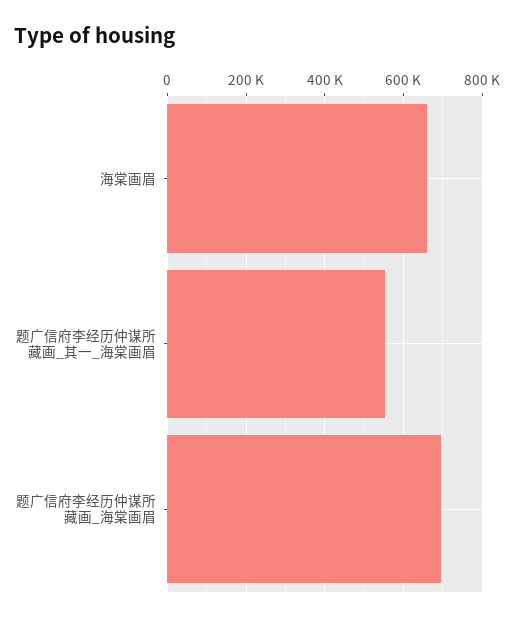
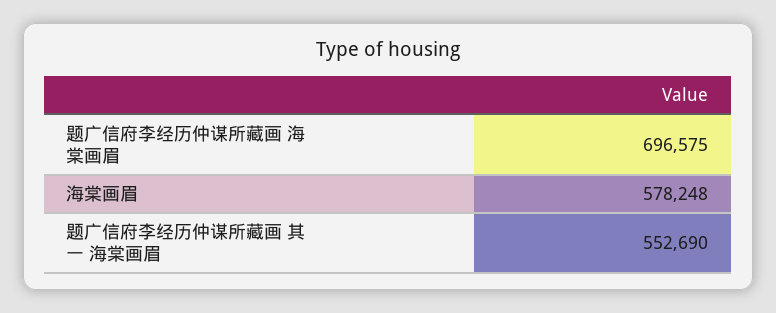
  {
-   "海棠画眉": 660000,
+   "海棠画眉": 578248,
    "题广信府李经历仲谋所藏画_其一_海棠画眉": 552690,
    "题广信府李经历仲谋所藏画_海棠画眉": 696575
  }

